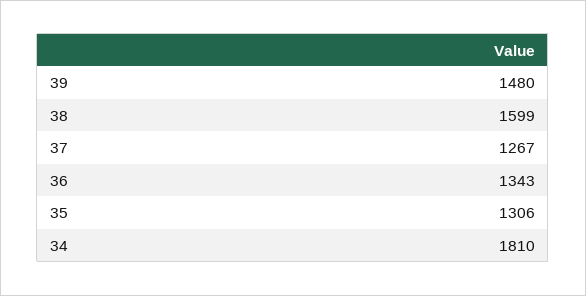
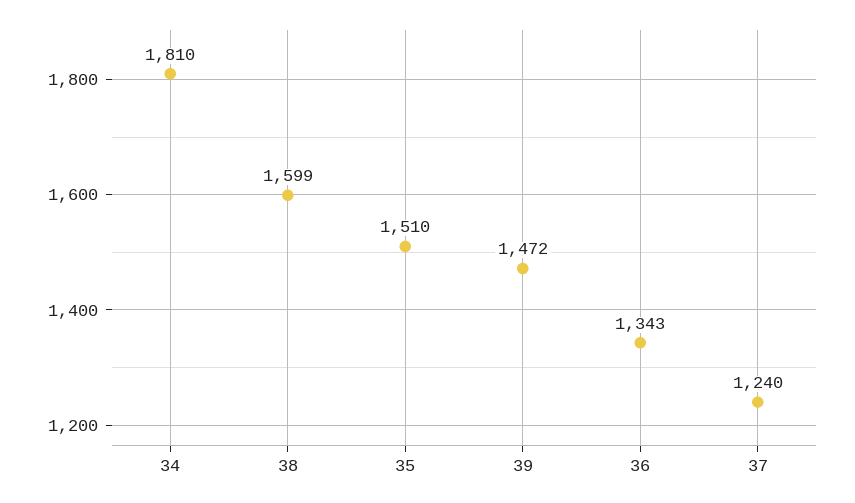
  {
-   "39": 1480,
+   "39": 1472,
    "38": 1599,
-   "37": 1267,
+   "37": 1240,
    "36": 1343,
-   "35": 1306,
+   "35": 1510,
    "34": 1810
  }

